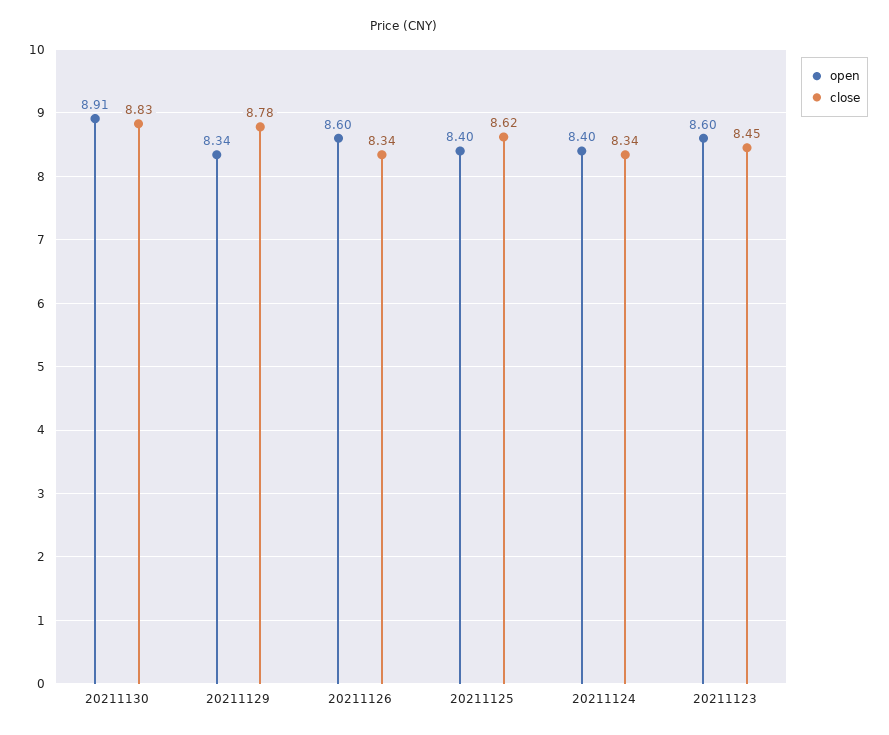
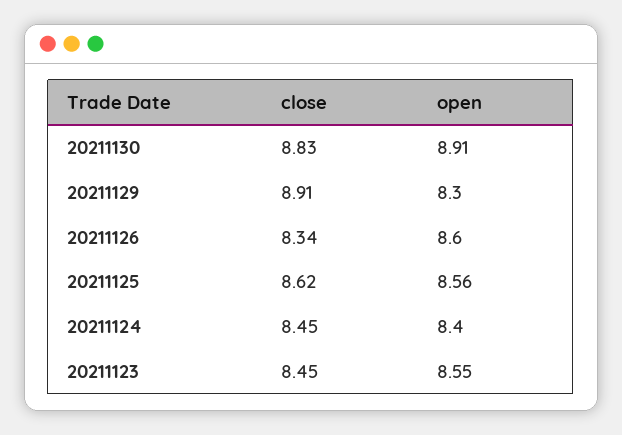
  {
    "open": {
      "20211130": 8.91,
-     "20211129": 8.34,
+     "20211129": 8.3,
      "20211126": 8.6,
-     "20211125": 8.4,
+     "20211125": 8.56,
      "20211124": 8.4,
-     "20211123": 8.6
+     "20211123": 8.55
    },
    "close": {
      "20211130": 8.83,
-     "20211129": 8.78,
+     "20211129": 8.91,
      "20211126": 8.34,
      "20211125": 8.62,
-     "20211124": 8.34,
+     "20211124": 8.45,
      "20211123": 8.45
    }
  }

